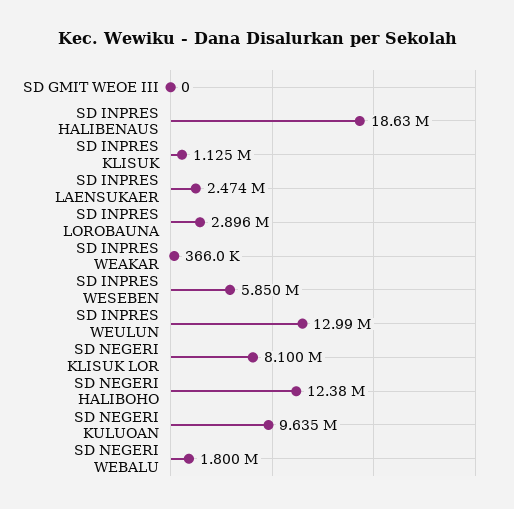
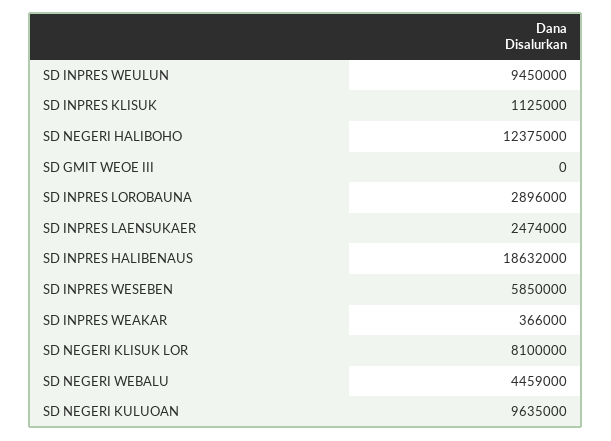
  {
    "SD GMIT WEOE III": 0,
    "SD INPRES HALIBENAUS": 18632000,
    "SD INPRES KLISUK": 1125000,
    "SD INPRES LAENSUKAER": 2474000,
    "SD INPRES LOROBAUNA": 2896000,
    "SD INPRES WEAKAR": 366000,
    "SD INPRES WESEBEN": 5850000,
-   "SD INPRES WEULUN": 12990000,
+   "SD INPRES WEULUN": 9450000,
    "SD NEGERI KLISUK LOR": 8100000,
    "SD NEGERI HALIBOHO": 12375000,
    "SD NEGERI KULUOAN": 9635000,
-   "SD NEGERI WEBALU": 1800000
+   "SD NEGERI WEBALU": 4459000
  }

